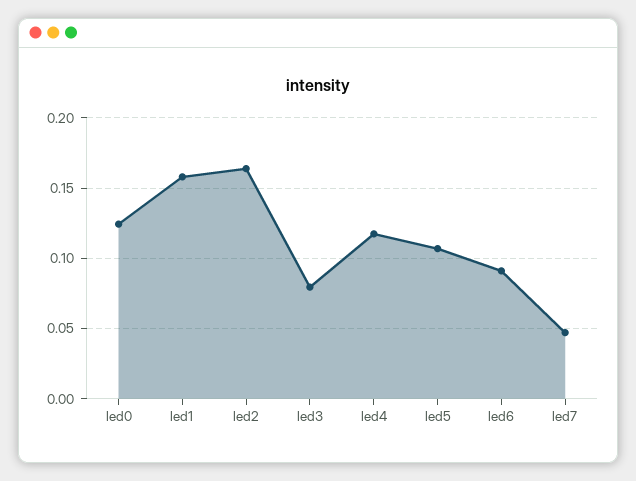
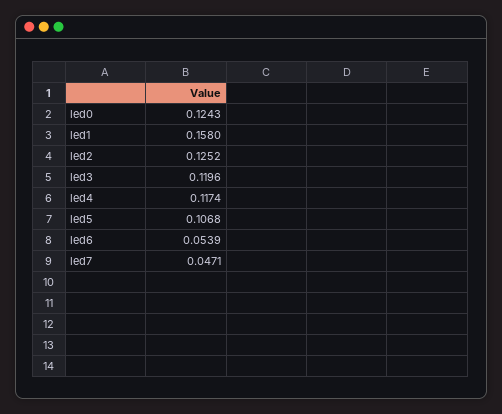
  {
    "led0": 0.1243,
    "led1": 0.158,
-   "led2": 0.165,
+   "led2": 0.1252,
-   "led3": 0.08,
+   "led3": 0.1196,
    "led4": 0.1174,
    "led5": 0.1068,
-   "led6": 0.09,
+   "led6": 0.0539,
    "led7": 0.0471
  }

